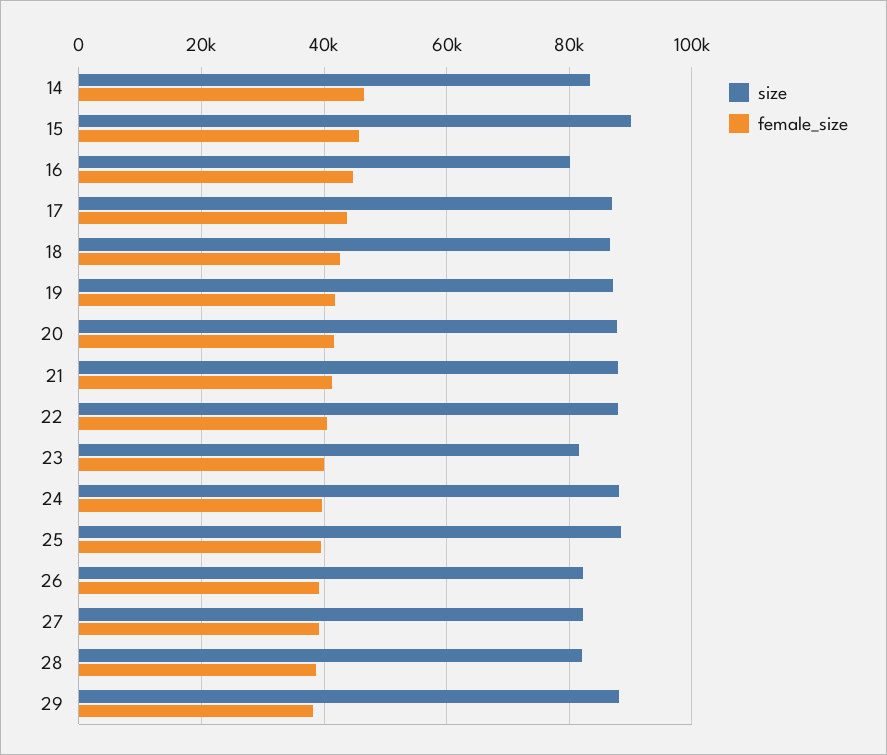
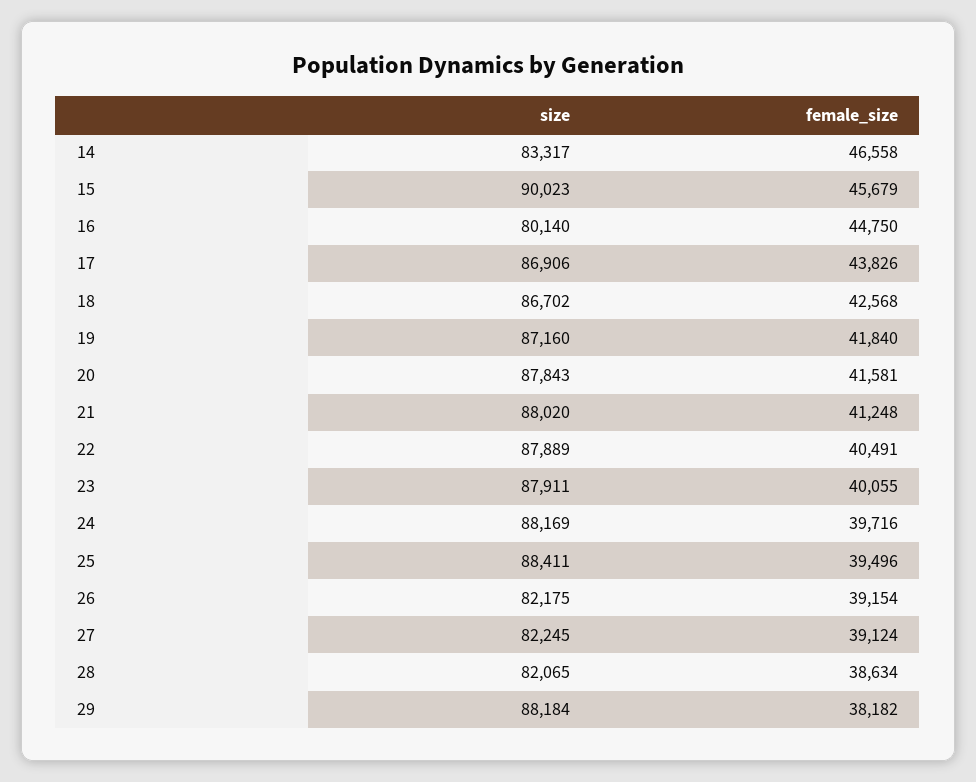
  {
    "size": {
      "14": 83317,
      "15": 90023,
      "16": 80140,
      "17": 86906,
      "18": 86702,
      "19": 87160,
      "20": 87843,
      "21": 88020,
      "22": 87889,
-     "23": 82000,
+     "23": 87911,
      "24": 88169,
      "25": 88411,
      "26": 82175,
      "27": 82245,
      "28": 82065,
      "29": 88184
    },
    "female_size": {
      "14": 46558,
      "15": 45679,
      "16": 44750,
      "17": 43826,
      "18": 42568,
      "19": 41840,
      "20": 41581,
      "21": 41248,
      "22": 40491,
      "23": 40055,
      "24": 39716,
      "25": 39496,
      "26": 39154,
      "27": 39124,
      "28": 38634,
      "29": 38182
    }
  }

